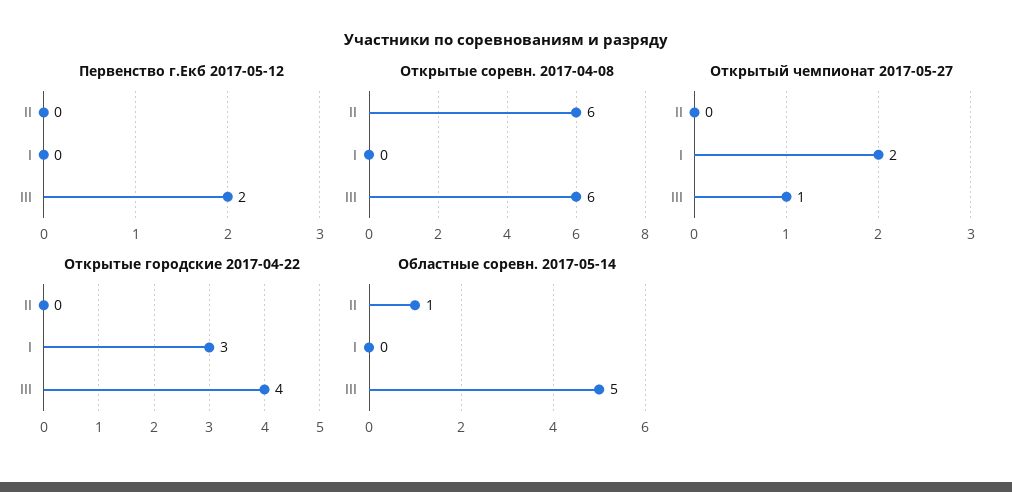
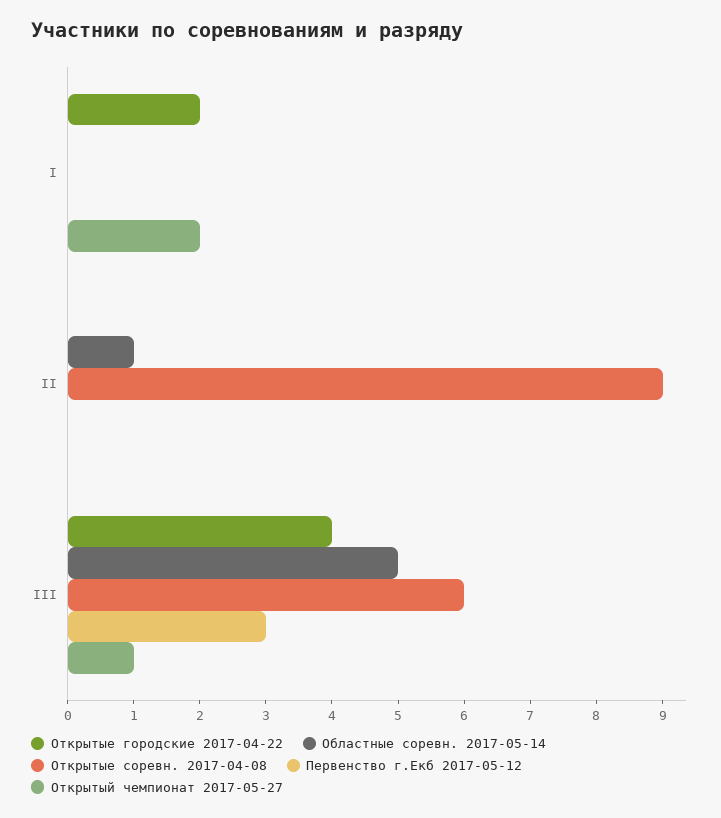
  {
    "Первенство г.Екб 2017-05-12": {
      "II": 0,
      "I": 0,
-     "III": 2
+     "III": 3
    },
    "Открытые соревн. 2017-04-08": {
-     "II": 6,
+     "II": 9,
      "I": 0,
      "III": 6
    },
    "Открытый чемпионат 2017-05-27": {
      "II": 0,
      "I": 2,
      "III": 1
    },
    "Открытые городские 2017-04-22": {
      "II": 0,
-     "I": 3,
+     "I": 2,
      "III": 4
    },
    "Областные соревн. 2017-05-14": {
      "II": 1,
      "I": 0,
      "III": 5
    }
  }

